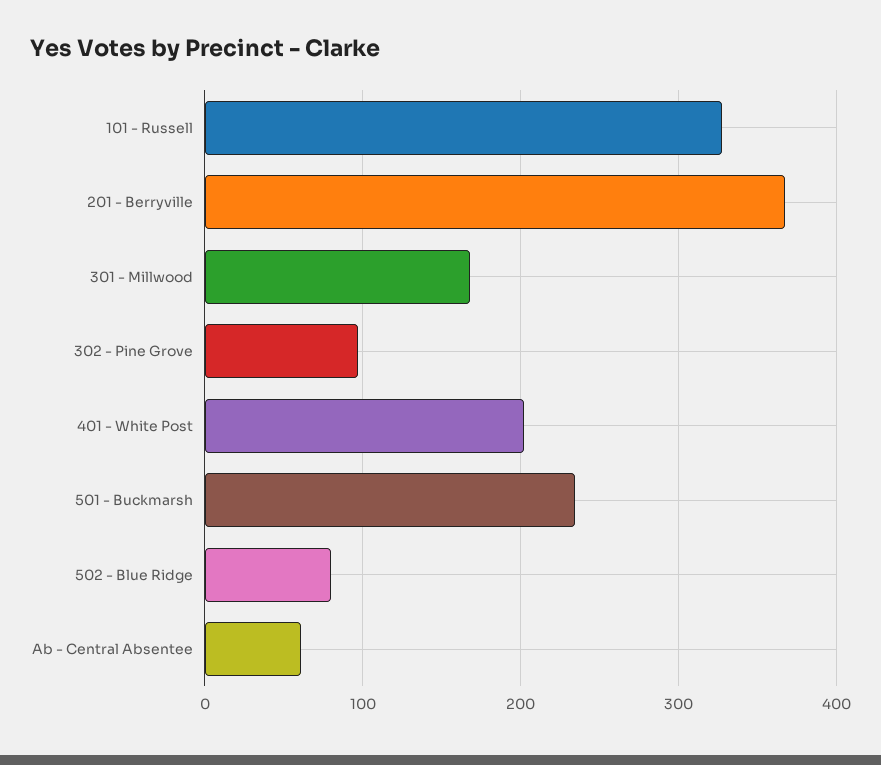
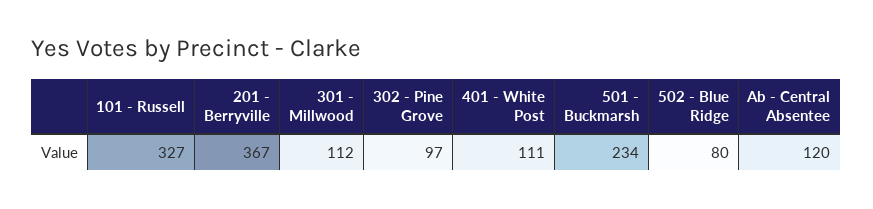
  {
    "101 - Russell": 327,
    "201 - Berryville": 367,
-   "301 - Millwood": 170,
+   "301 - Millwood": 112,
    "302 - Pine Grove": 97,
-   "401 - White Post": 200,
+   "401 - White Post": 111,
    "501 - Buckmarsh": 234,
    "502 - Blue Ridge": 80,
-   "Ab - Central Absentee": 60
+   "Ab - Central Absentee": 120
  }

